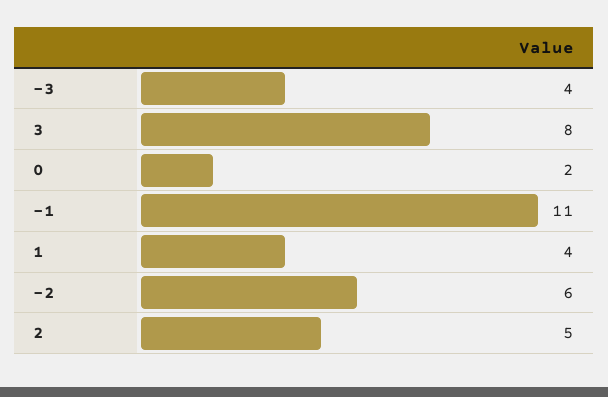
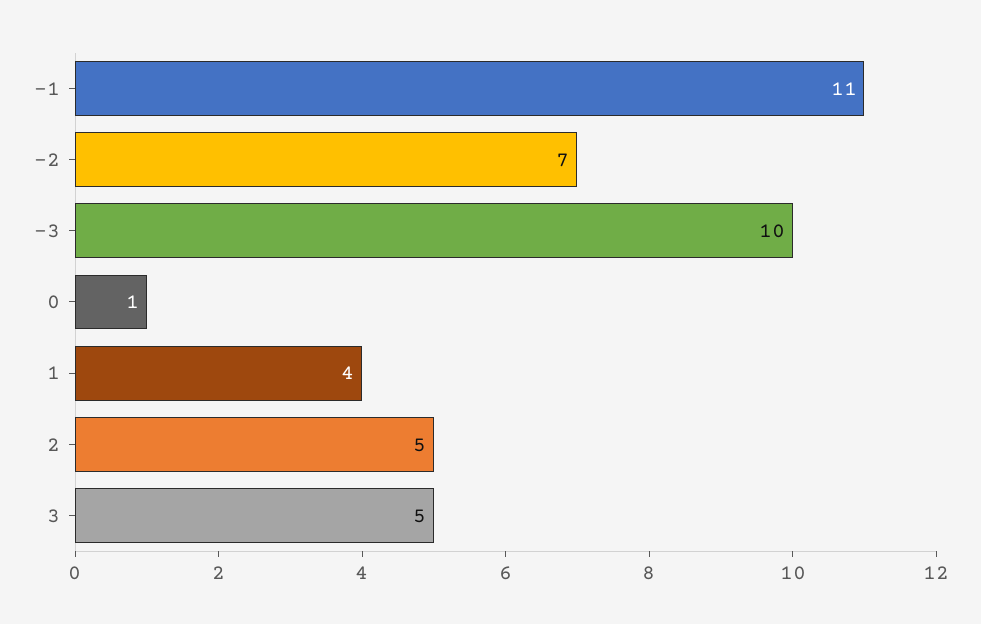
  {
-   "-3": 4,
+   "-3": 10,
-   "3": 8,
+   "3": 5,
-   "0": 2,
+   "0": 1,
    "-1": 11,
    "1": 4,
-   "-2": 6,
+   "-2": 7,
    "2": 5
  }

